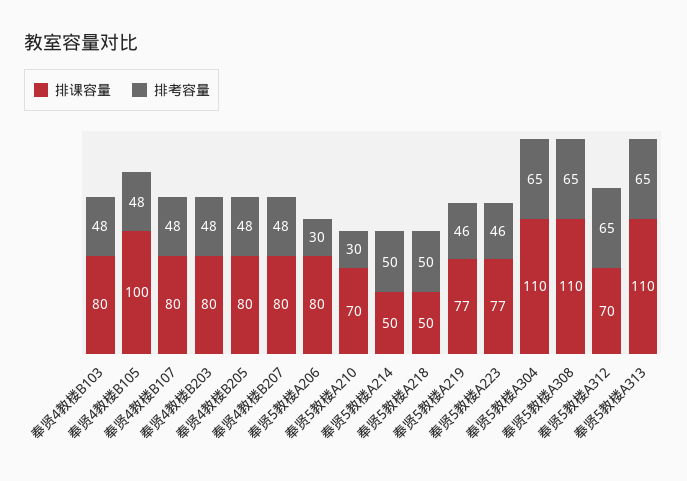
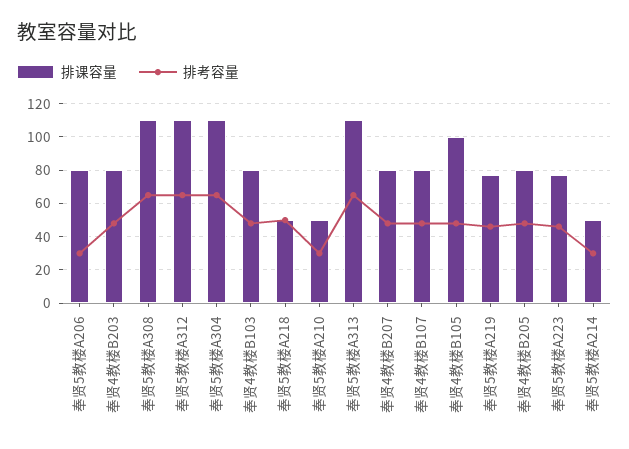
  {
    "排课容量": {
      "奉贤4教楼B103": 80,
      "奉贤4教楼B105": 100,
      "奉贤4教楼B107": 80,
      "奉贤4教楼B203": 80,
      "奉贤4教楼B205": 80,
      "奉贤4教楼B207": 80,
      "奉贤5教楼A206": 80,
-     "奉贤5教楼A210": 70,
+     "奉贤5教楼A210": 50,
      "奉贤5教楼A214": 50,
      "奉贤5教楼A218": 50,
      "奉贤5教楼A219": 77,
      "奉贤5教楼A223": 77,
      "奉贤5教楼A304": 110,
      "奉贤5教楼A308": 110,
-     "奉贤5教楼A312": 70,
+     "奉贤5教楼A312": 110,
      "奉贤5教楼A313": 110
    },
    "排考容量": {
      "奉贤4教楼B103": 48,
      "奉贤4教楼B105": 48,
      "奉贤4教楼B107": 48,
      "奉贤4教楼B203": 48,
      "奉贤4教楼B205": 48,
      "奉贤4教楼B207": 48,
      "奉贤5教楼A206": 30,
      "奉贤5教楼A210": 30,
-     "奉贤5教楼A214": 50,
+     "奉贤5教楼A214": 30,
      "奉贤5教楼A218": 50,
      "奉贤5教楼A219": 46,
      "奉贤5教楼A223": 46,
      "奉贤5教楼A304": 65,
      "奉贤5教楼A308": 65,
      "奉贤5教楼A312": 65,
      "奉贤5教楼A313": 65
    }
  }

